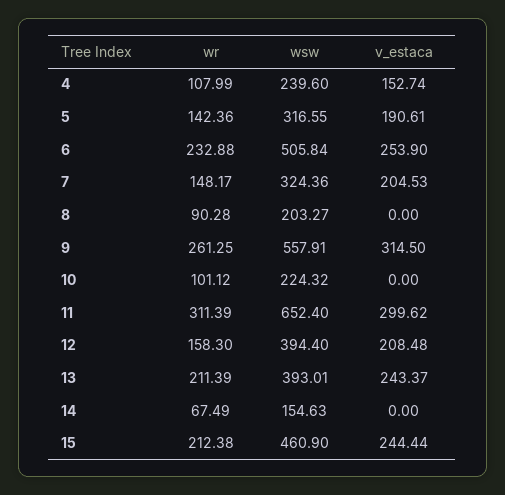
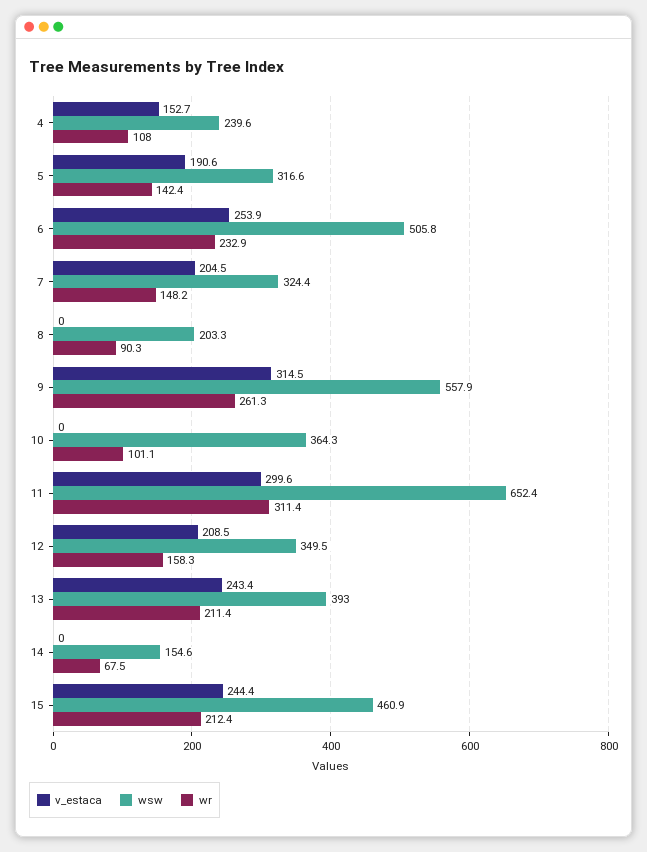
  {
    "wr": {
      "4": 107.99,
      "5": 142.36,
      "6": 232.88,
      "7": 148.17,
      "8": 90.28,
      "9": 261.25,
      "10": 101.12,
      "11": 311.39,
      "12": 158.3,
      "13": 211.39,
      "14": 67.49,
      "15": 212.38
    },
    "wsw": {
      "4": 239.6,
      "5": 316.55,
      "6": 505.84,
      "7": 324.36,
      "8": 203.27,
      "9": 557.91,
-     "10": 224.32,
+     "10": 364.3,
      "11": 652.4,
-     "12": 394.4,
+     "12": 349.5,
      "13": 393.01,
      "14": 154.63,
      "15": 460.9
    },
    "v_estaca": {
      "4": 152.74,
      "5": 190.61,
      "6": 253.9,
      "7": 204.53,
      "8": 0,
      "9": 314.5,
      "10": 0,
      "11": 299.62,
      "12": 208.48,
      "13": 243.37,
      "14": 0,
      "15": 244.44
    }
  }

